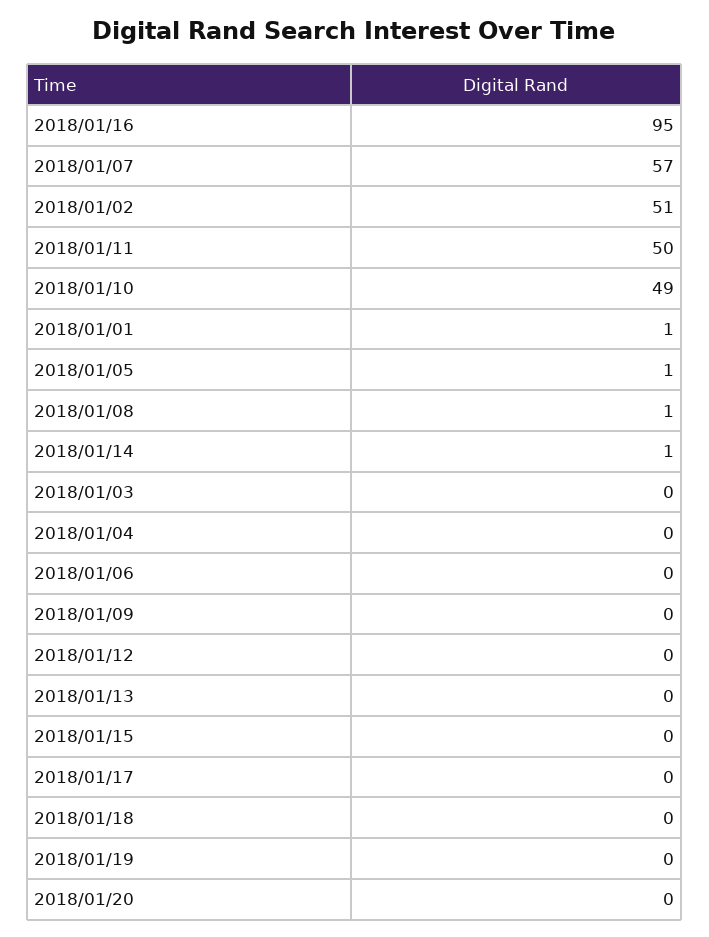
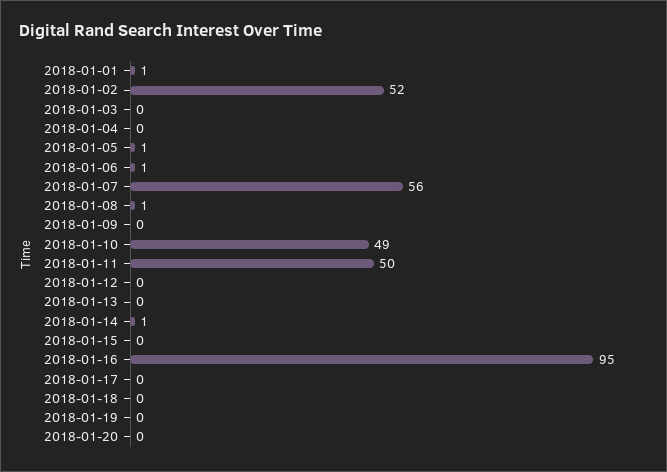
  {
    "2018/01/16": 95,
-   "2018/01/07": 57,
+   "2018/01/07": 56,
-   "2018/01/02": 51,
+   "2018/01/02": 52,
    "2018/01/11": 50,
    "2018/01/10": 49,
    "2018/01/01": 1,
    "2018/01/05": 1,
    "2018/01/08": 1,
    "2018/01/14": 1,
    "2018/01/03": 0,
    "2018/01/04": 0,
-   "2018/01/06": 0,
+   "2018/01/06": 1,
    "2018/01/09": 0,
    "2018/01/12": 0,
    "2018/01/13": 0,
    "2018/01/15": 0,
    "2018/01/17": 0,
    "2018/01/18": 0,
    "2018/01/19": 0,
    "2018/01/20": 0
  }

